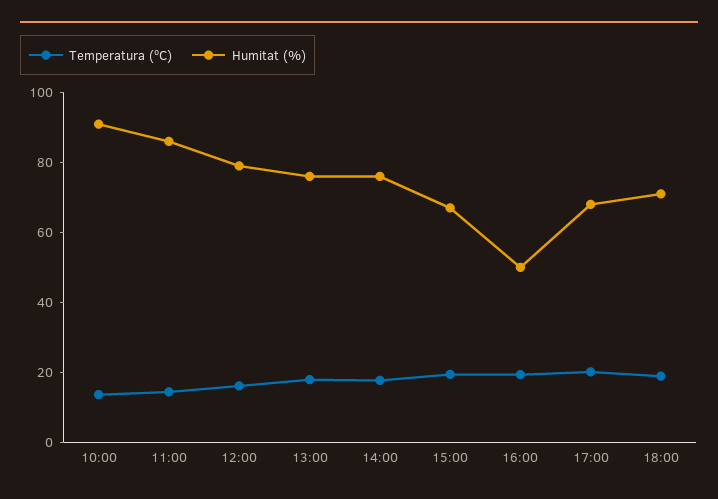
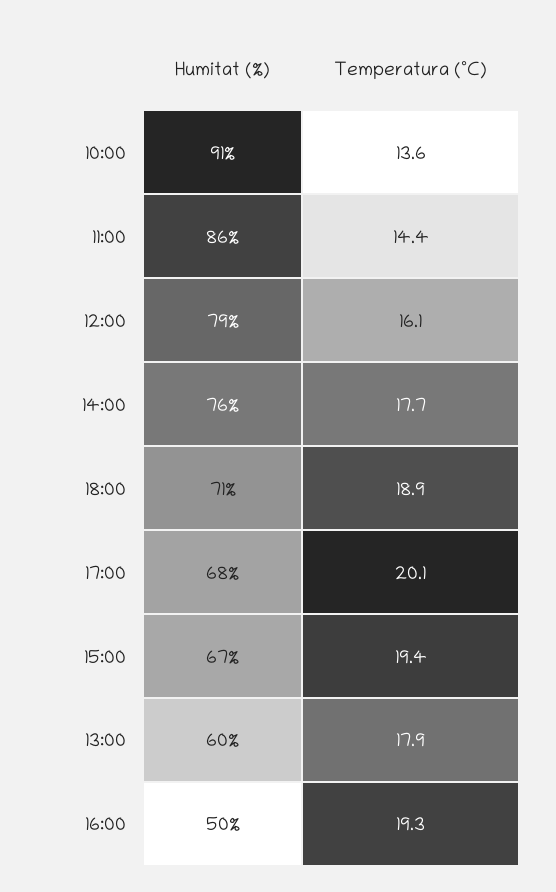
  {
    "Temperatura (ºC)": {
      "10:00": 13.6,
      "11:00": 14.4,
      "12:00": 16.1,
      "13:00": 17.9,
      "14:00": 17.7,
      "15:00": 19.4,
      "16:00": 19.3,
      "17:00": 20.1,
      "18:00": 18.9
    },
    "Humitat (%)": {
      "10:00": 91,
      "11:00": 86,
      "12:00": 79,
-     "13:00": 75,
+     "13:00": 60,
      "14:00": 76,
      "15:00": 67,
      "16:00": 50,
      "17:00": 68,
      "18:00": 71
    }
  }

